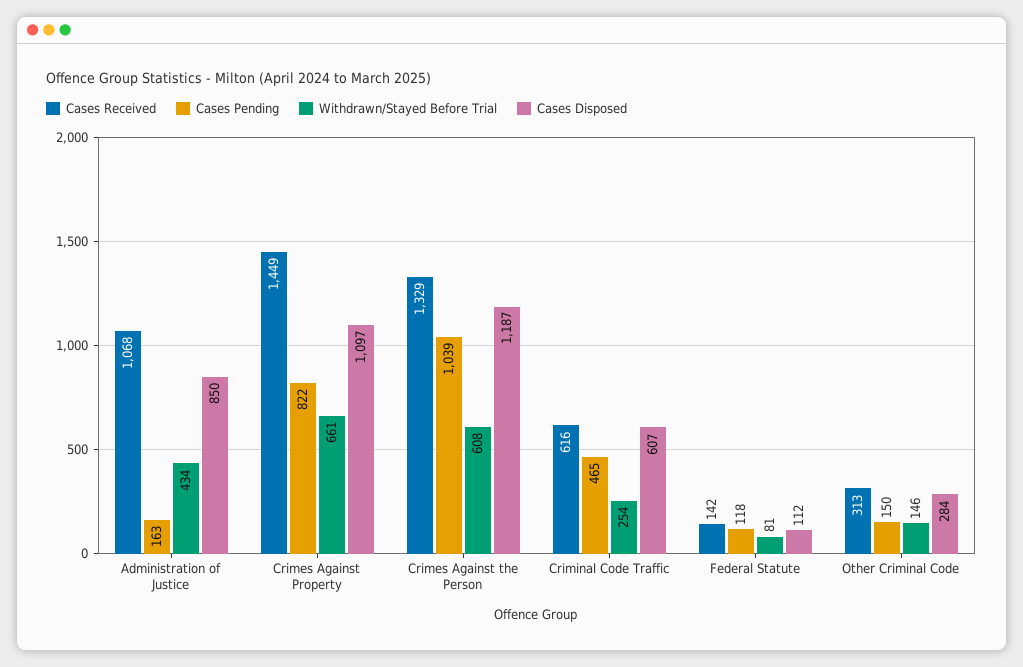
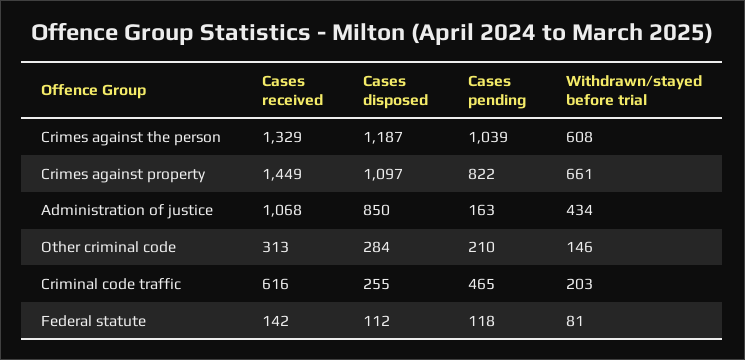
  {
    "Cases Received": {
      "Administration of Justice": 1068,
      "Crimes Against Property": 1449,
      "Crimes Against the Person": 1329,
      "Criminal Code Traffic": 616,
      "Federal Statute": 142,
      "Other Criminal Code": 313
    },
    "Cases Pending": {
      "Administration of Justice": 163,
      "Crimes Against Property": 822,
      "Crimes Against the Person": 1039,
      "Criminal Code Traffic": 465,
      "Federal Statute": 118,
-     "Other Criminal Code": 150
+     "Other Criminal Code": 210
    },
    "Withdrawn/Stayed Before Trial": {
      "Administration of Justice": 434,
      "Crimes Against Property": 661,
      "Crimes Against the Person": 608,
-     "Criminal Code Traffic": 254,
+     "Criminal Code Traffic": 203,
      "Federal Statute": 81,
      "Other Criminal Code": 146
    },
    "Cases Disposed": {
      "Administration of Justice": 850,
      "Crimes Against Property": 1097,
      "Crimes Against the Person": 1187,
-     "Criminal Code Traffic": 607,
+     "Criminal Code Traffic": 255,
      "Federal Statute": 112,
      "Other Criminal Code": 284
    }
  }

